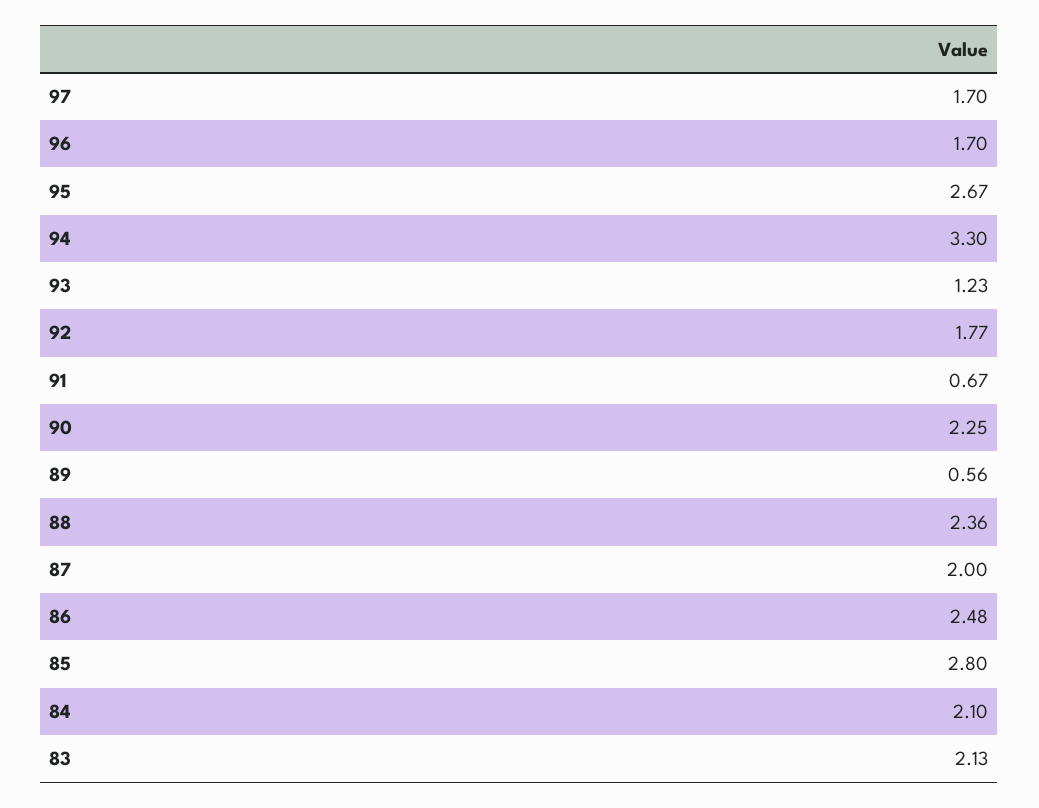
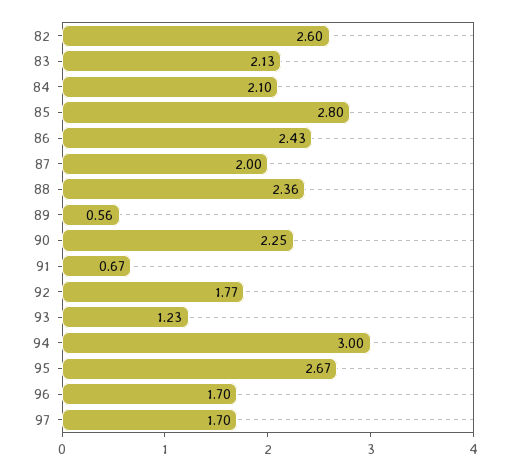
  {
    "97": 1.7,
    "96": 1.7,
    "95": 2.67,
-   "94": 3.3,
+   "94": 3,
    "93": 1.23,
    "92": 1.77,
    "91": 0.67,
    "90": 2.25,
    "89": 0.56,
    "88": 2.36,
    "87": 2,
-   "86": 2.48,
+   "86": 2.43,
    "85": 2.8,
    "84": 2.1,
-   "83": 2.13
+   "83": 2.13,
+   "82": 2.6
  }

